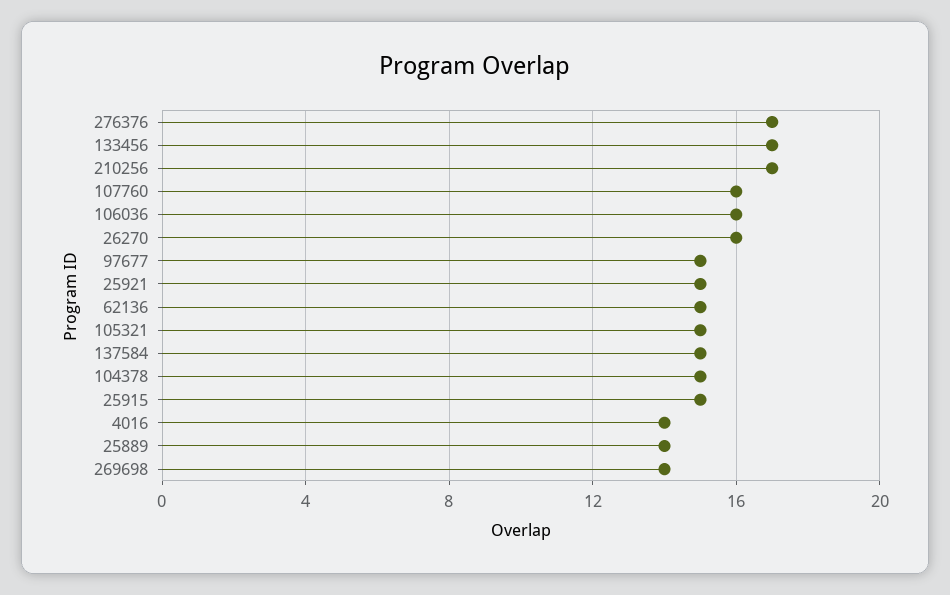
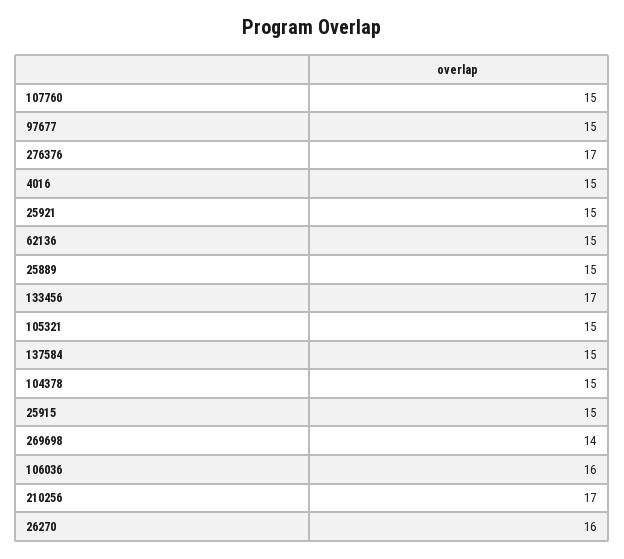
  {
    "276376": 17,
    "133456": 17,
    "210256": 17,
-   "107760": 16,
+   "107760": 15,
    "106036": 16,
    "26270": 16,
    "97677": 15,
    "25921": 15,
    "62136": 15,
    "105321": 15,
    "137584": 15,
    "104378": 15,
    "25915": 15,
-   "4016": 14,
+   "4016": 15,
-   "25889": 14,
+   "25889": 15,
    "269698": 14
  }

